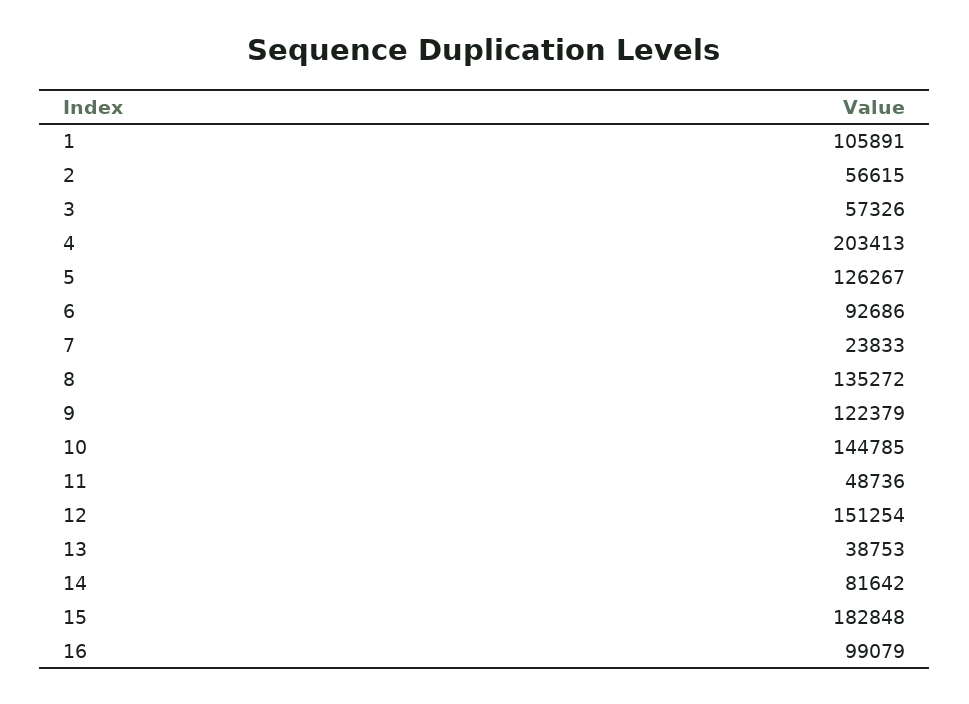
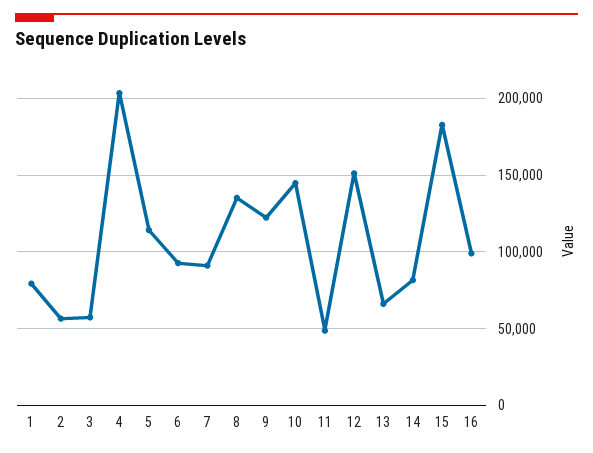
  {
-   "1": 105891,
+   "1": 80000,
    "2": 56615,
    "3": 57326,
    "4": 203413,
-   "5": 126267,
+   "5": 115000,
    "6": 92686,
-   "7": 23833,
+   "7": 90000,
    "8": 135272,
    "9": 122379,
    "10": 144785,
    "11": 48736,
    "12": 151254,
-   "13": 38753,
+   "13": 65000,
    "14": 81642,
    "15": 182848,
    "16": 99079
  }

